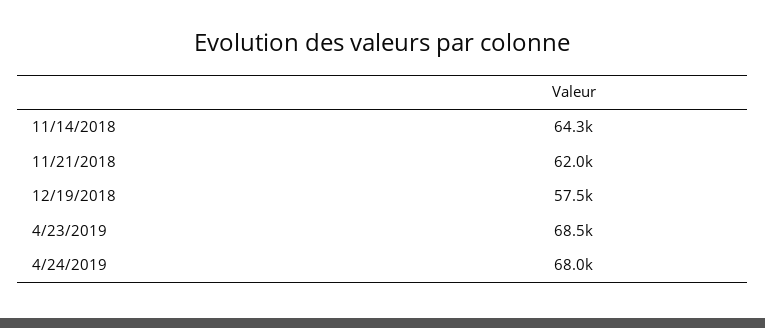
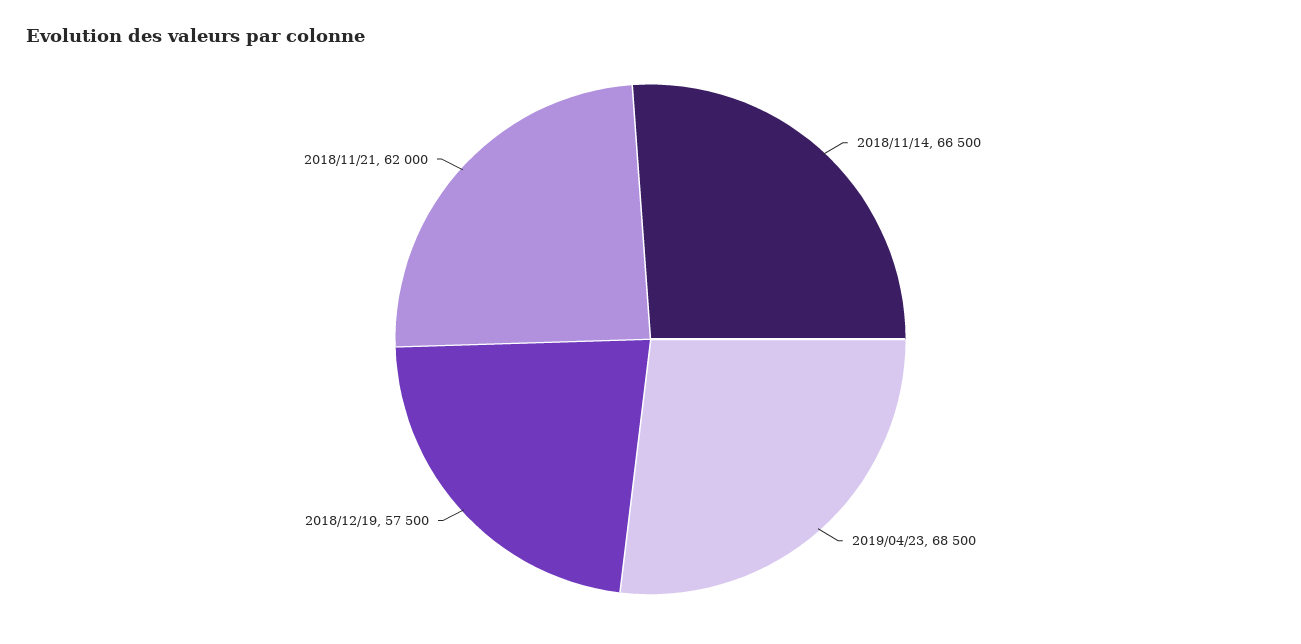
  {
-   "11/14/2018": 64300,
+   "11/14/2018": 66500,
    "11/21/2018": 62000,
    "12/19/2018": 57500,
-   "4/23/2019": 68500,
+   "4/23/2019": 68500
-   "4/24/2019": 68000
  }

